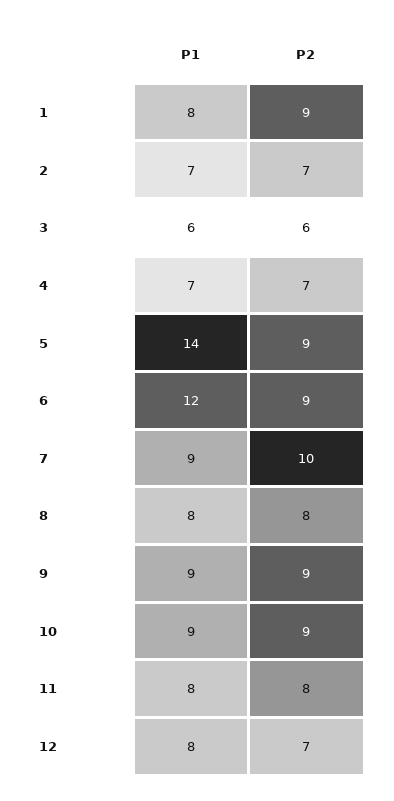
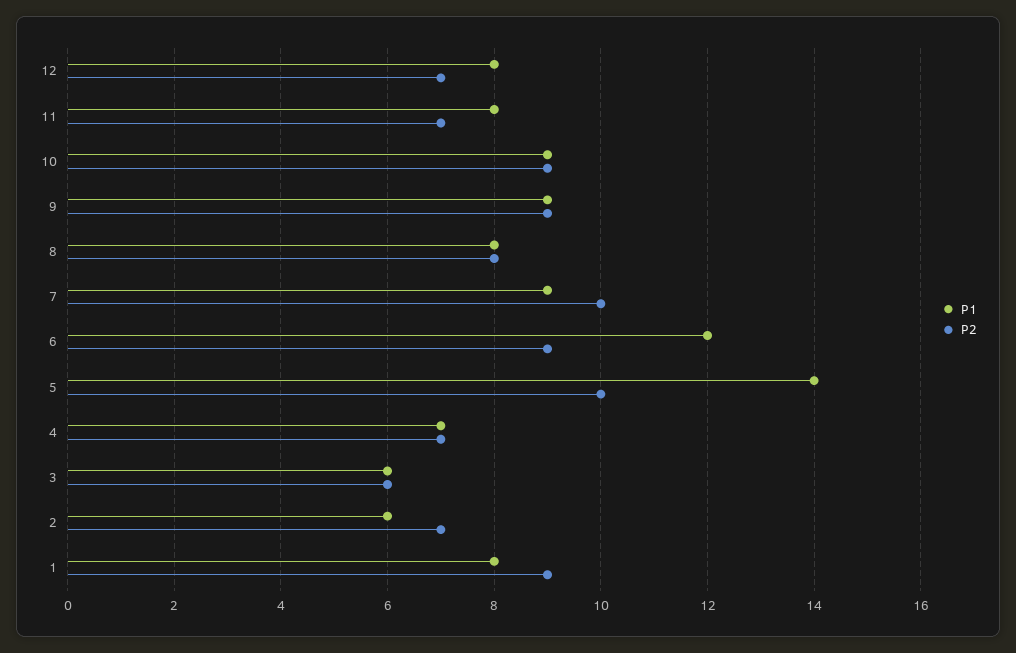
  {
    "P1": {
      "1": 8,
-     "2": 7,
+     "2": 6,
      "3": 6,
      "4": 7,
      "5": 14,
      "6": 12,
      "7": 9,
      "8": 8,
      "9": 9,
      "10": 9,
      "11": 8,
      "12": 8
    },
    "P2": {
      "1": 9,
      "2": 7,
      "3": 6,
      "4": 7,
-     "5": 9,
+     "5": 10,
      "6": 9,
      "7": 10,
      "8": 8,
      "9": 9,
      "10": 9,
-     "11": 8,
+     "11": 7,
      "12": 7
    }
  }

